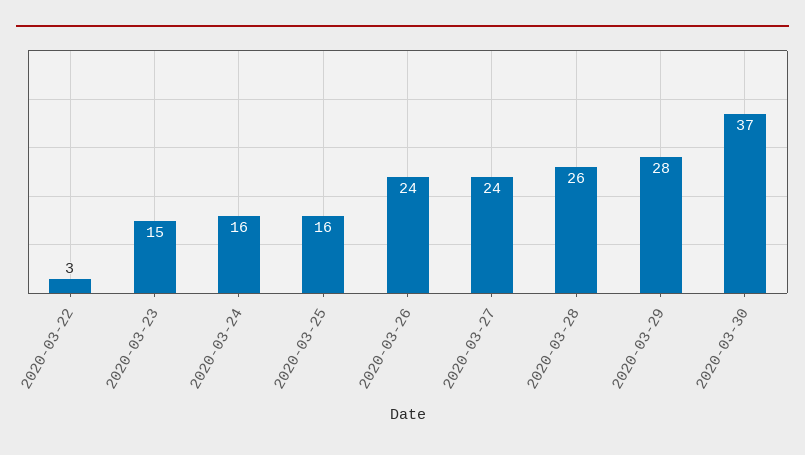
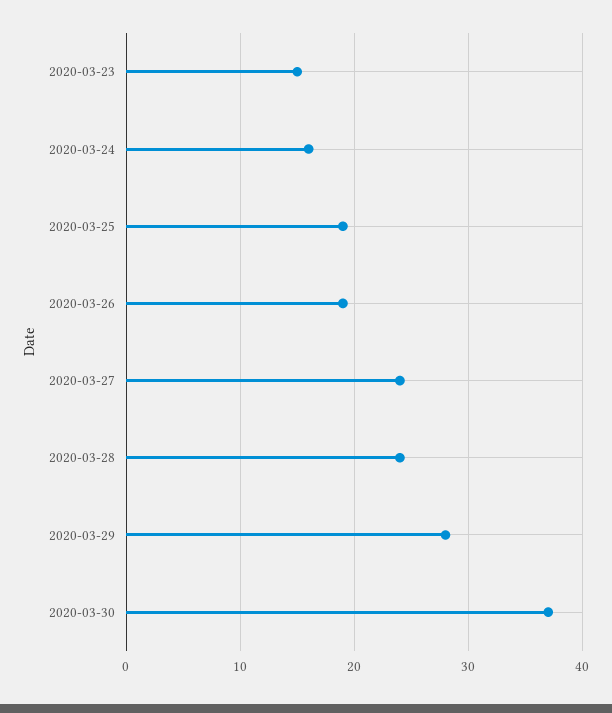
  {
-   "2020-03-22": 3,
    "2020-03-23": 15,
    "2020-03-24": 16,
-   "2020-03-25": 16,
+   "2020-03-25": 19,
-   "2020-03-26": 24,
+   "2020-03-26": 19,
    "2020-03-27": 24,
-   "2020-03-28": 26,
+   "2020-03-28": 24,
    "2020-03-29": 28,
    "2020-03-30": 37
  }

